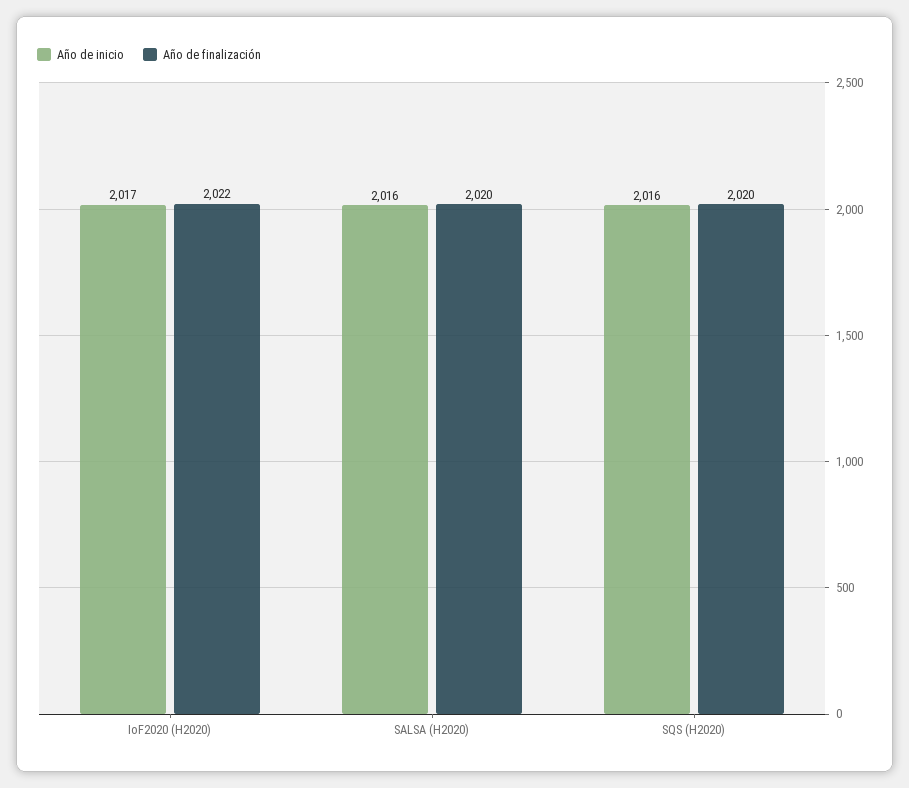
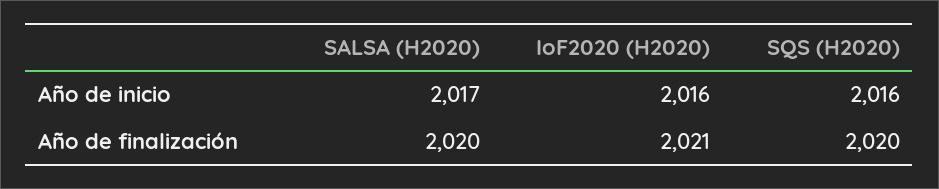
  {
    "Año de inicio": {
-     "IoF2020 (H2020)": 2017,
+     "IoF2020 (H2020)": 2016,
-     "SALSA (H2020)": 2016,
+     "SALSA (H2020)": 2017,
      "SQS (H2020)": 2016
    },
    "Año de finalización": {
-     "IoF2020 (H2020)": 2022,
+     "IoF2020 (H2020)": 2021,
      "SALSA (H2020)": 2020,
      "SQS (H2020)": 2020
    }
  }

